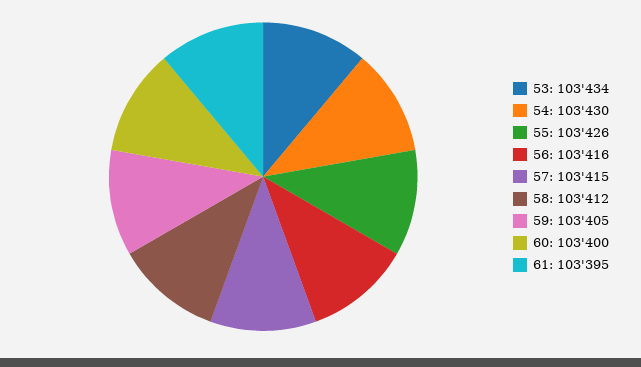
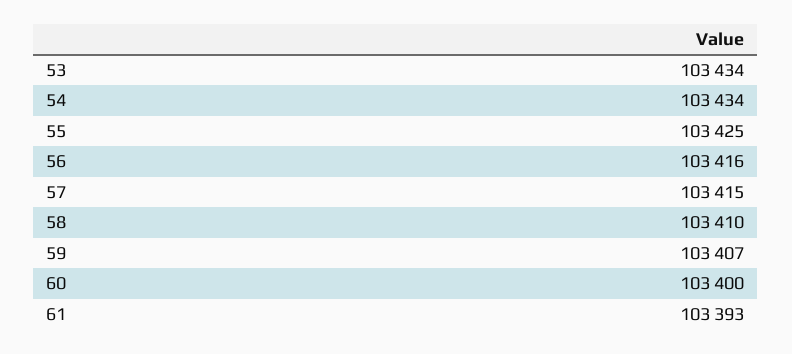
  {
    "53": 103434,
-   "54": 103430,
+   "54": 103434,
-   "55": 103426,
+   "55": 103425,
    "56": 103416,
    "57": 103415,
-   "58": 103412,
+   "58": 103410,
-   "59": 103405,
+   "59": 103407,
    "60": 103400,
-   "61": 103395
+   "61": 103393
  }

